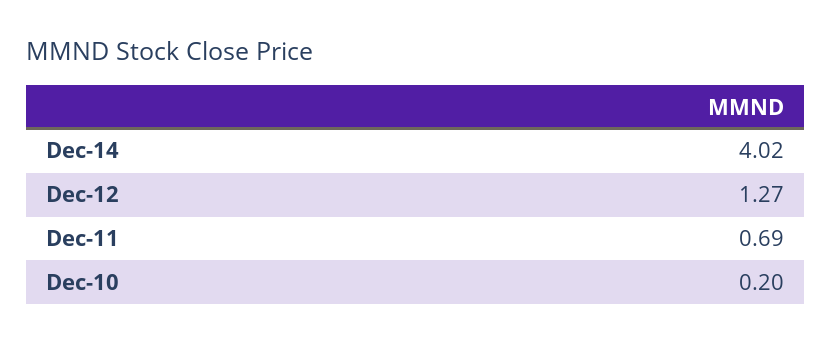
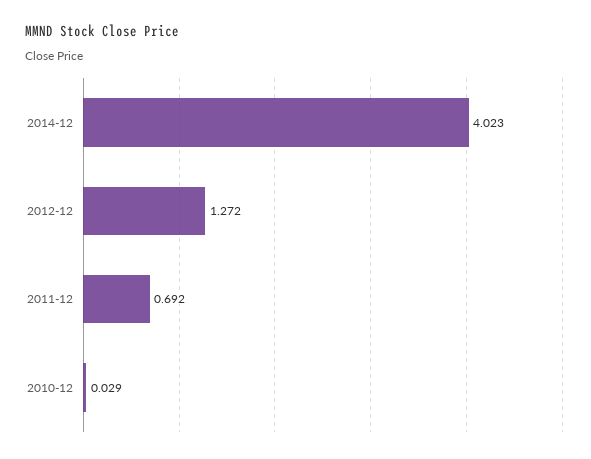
  {
    "Dec-14": 4.023,
    "Dec-12": 1.272,
    "Dec-11": 0.692,
-   "Dec-10": 0.2
+   "Dec-10": 0.029
  }

